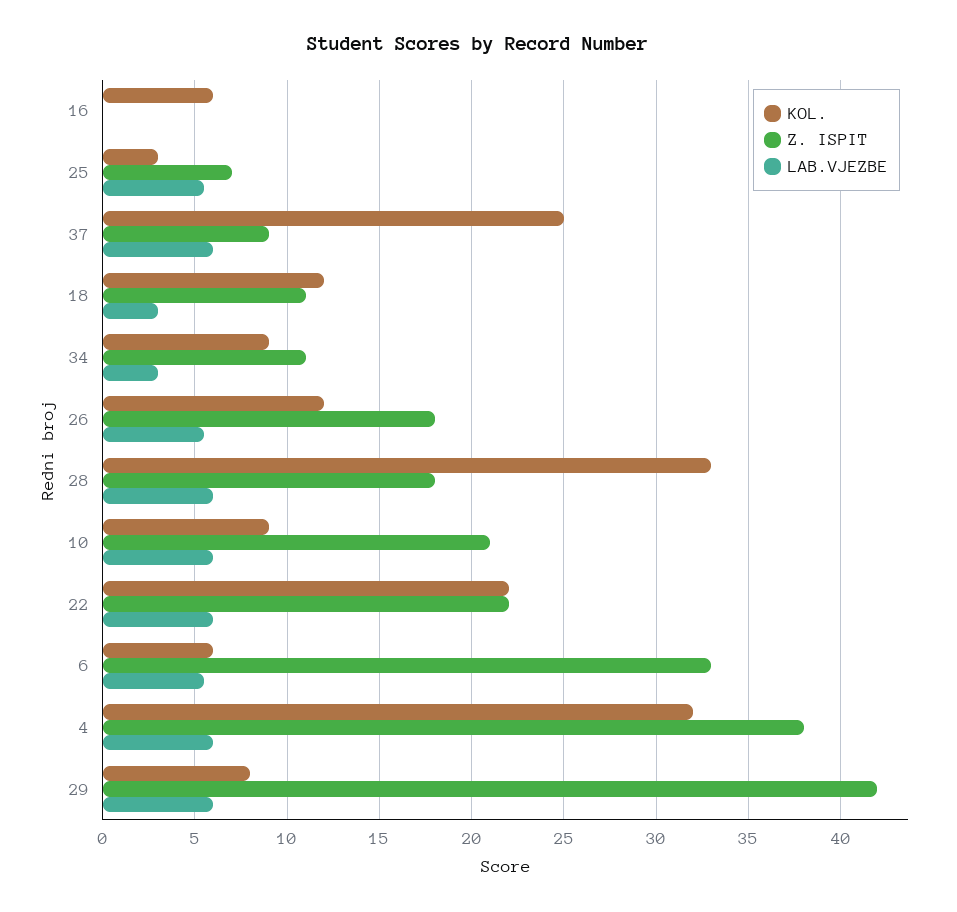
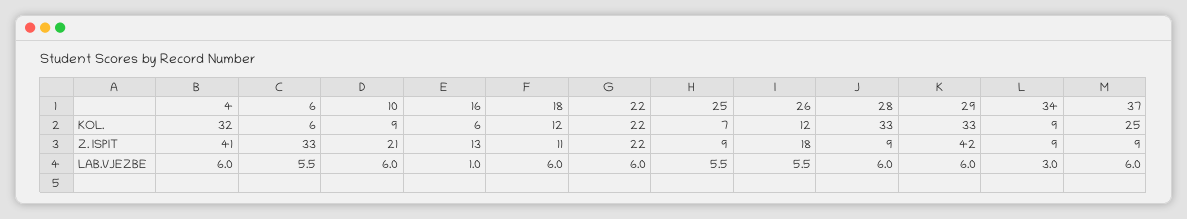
  {
    "KOL.": {
      "16": 6,
-     "25": 3,
+     "25": 7,
      "37": 25,
      "18": 12,
      "34": 9,
      "26": 12,
      "28": 33,
      "10": 9,
      "22": 22,
      "6": 6,
      "4": 32,
-     "29": 8
+     "29": 33
    },
    "Z. ISPIT": {
-     "16": 0,
+     "16": 13,
-     "25": 7,
+     "25": 9,
      "37": 9,
      "18": 11,
-     "34": 11,
+     "34": 9,
      "26": 18,
-     "28": 18,
+     "28": 9,
      "10": 21,
      "22": 22,
      "6": 33,
-     "4": 38,
+     "4": 41,
      "29": 42
    },
    "LAB.VJEZBE": {
-     "16": 0,
+     "16": 1,
      "25": 5.5,
      "37": 6,
-     "18": 3,
+     "18": 6,
      "34": 3,
      "26": 5.5,
      "28": 6,
      "10": 6,
      "22": 6,
      "6": 5.5,
      "4": 6,
      "29": 6
    }
  }

